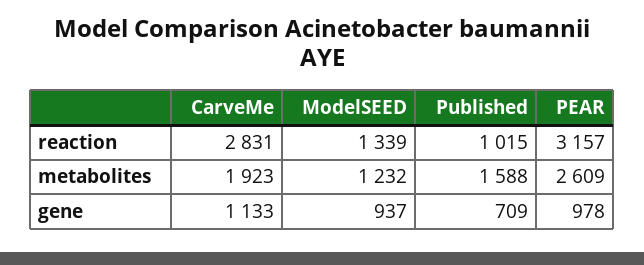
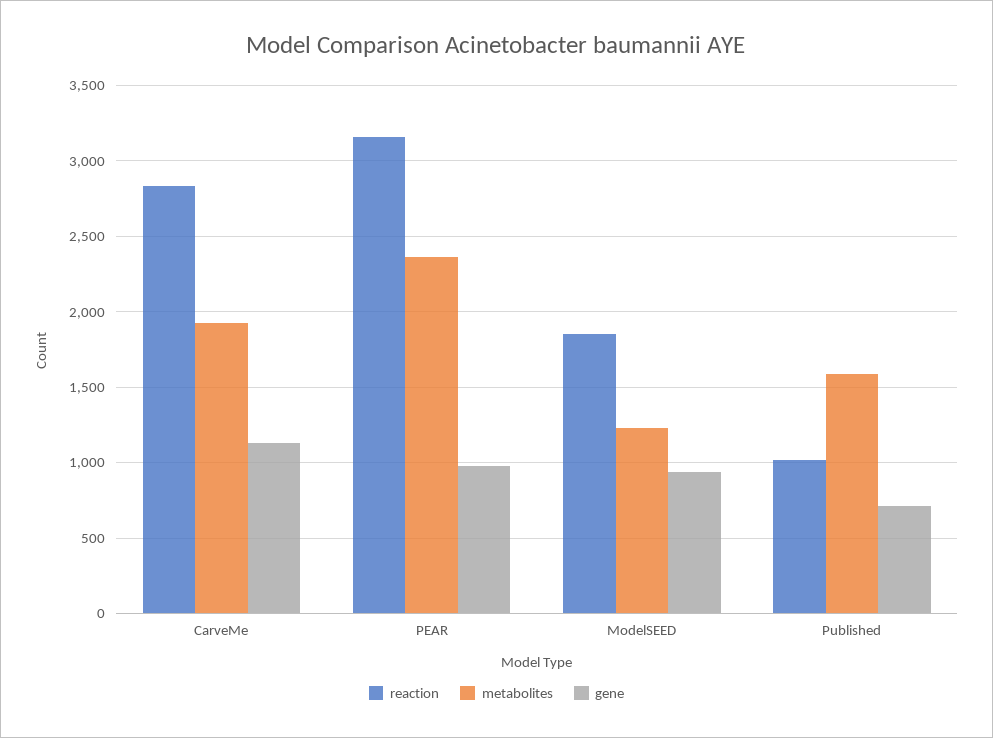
  {
    "reaction": {
      "CarveMe": 2831,
-     "ModelSEED": 1339,
+     "ModelSEED": 1850,
      "Published": 1015,
      "PEAR": 3157
    },
    "metabolites": {
      "CarveMe": 1923,
      "ModelSEED": 1232,
      "Published": 1588,
-     "PEAR": 2609
+     "PEAR": 2350
    },
    "gene": {
      "CarveMe": 1133,
      "ModelSEED": 937,
      "Published": 709,
      "PEAR": 978
    }
  }

